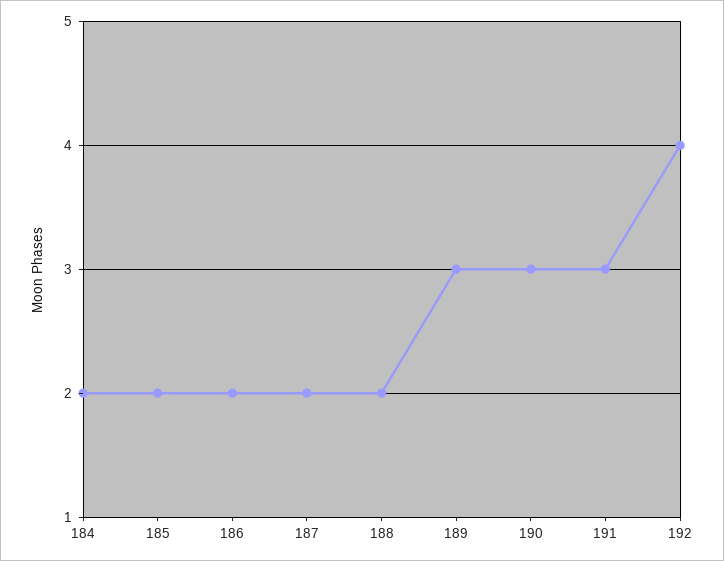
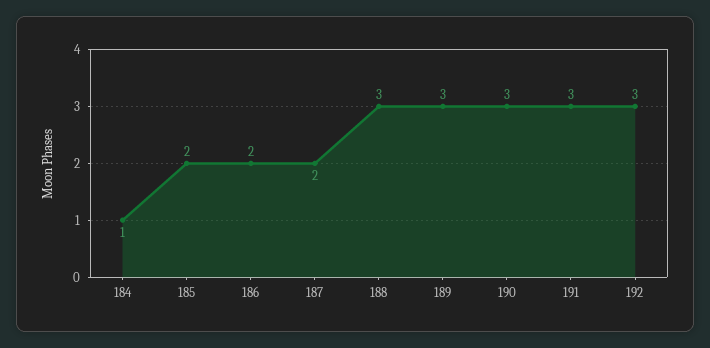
  {
-   "184": 2,
+   "184": 1,
    "185": 2,
    "186": 2,
    "187": 2,
-   "188": 2,
+   "188": 3,
    "189": 3,
    "190": 3,
    "191": 3,
-   "192": 4
+   "192": 3
  }

